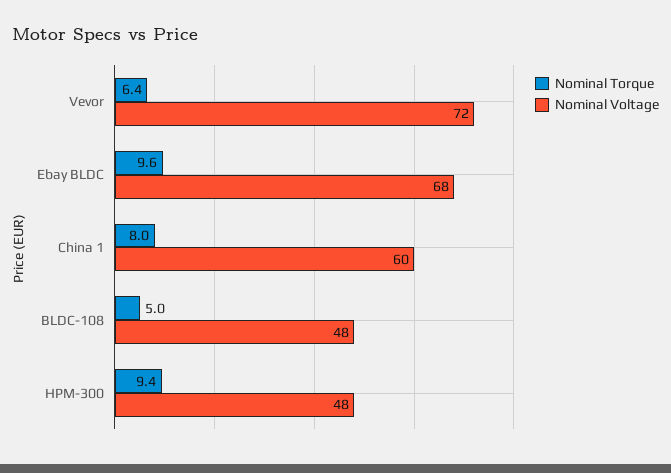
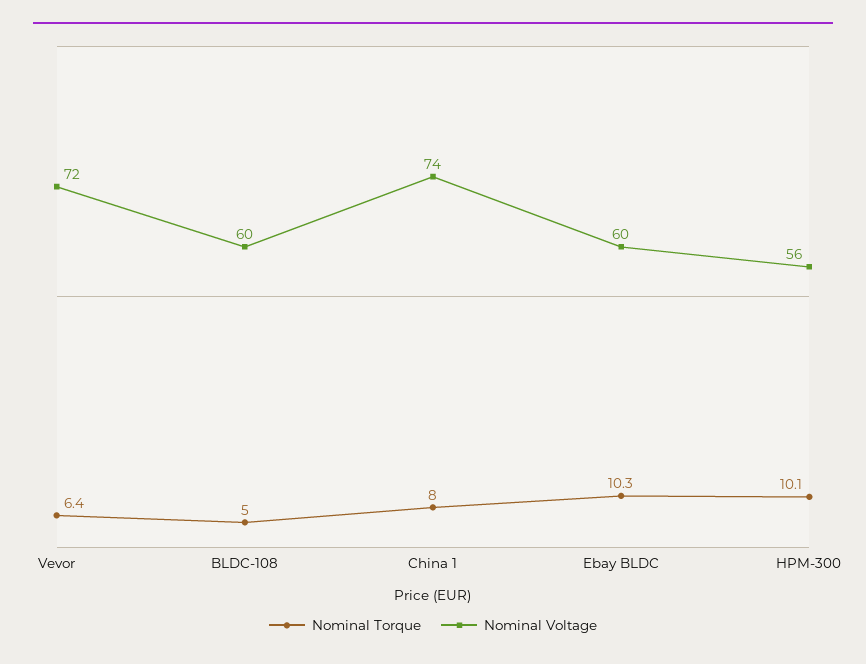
  {
    "Nominal Torque": {
      "Vevor": 6.4,
-     "Ebay BLDC": 9.6,
+     "Ebay BLDC": 10.3,
      "China 1": 8,
      "BLDC-108": 5,
-     "HPM-300": 9.4
+     "HPM-300": 10.1
    },
    "Nominal Voltage": {
      "Vevor": 72,
-     "Ebay BLDC": 68,
+     "Ebay BLDC": 60,
-     "China 1": 60,
+     "China 1": 74,
-     "BLDC-108": 48,
+     "BLDC-108": 60,
-     "HPM-300": 48
+     "HPM-300": 56
    }
  }

